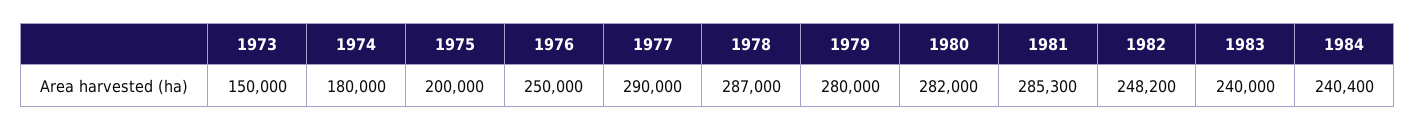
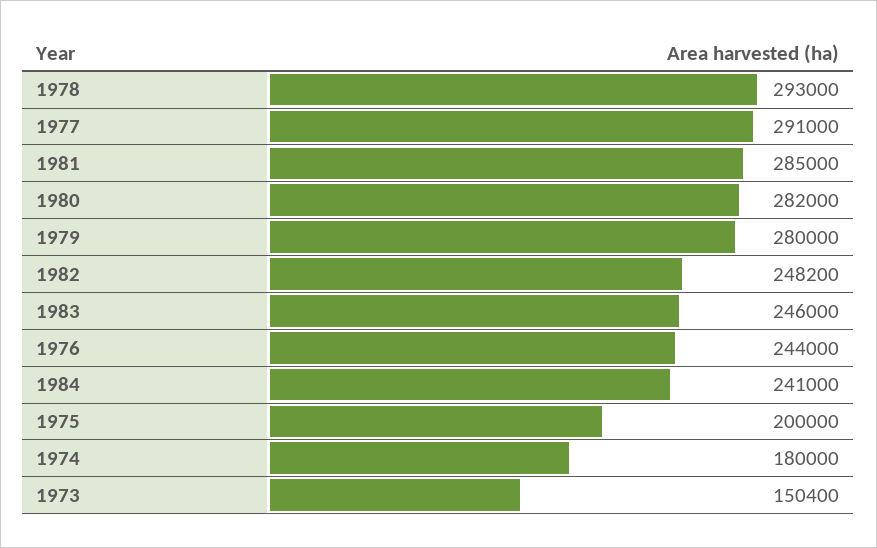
  {
-   "1973": 150000,
+   "1973": 150400,
    "1974": 180000,
    "1975": 200000,
-   "1976": 250000,
+   "1976": 244000,
-   "1977": 290000,
+   "1977": 291000,
-   "1978": 287000,
+   "1978": 293000,
    "1979": 280000,
    "1980": 282000,
-   "1981": 285300,
+   "1981": 285000,
    "1982": 248200,
-   "1983": 240000,
+   "1983": 246000,
-   "1984": 240400
+   "1984": 241000
  }

